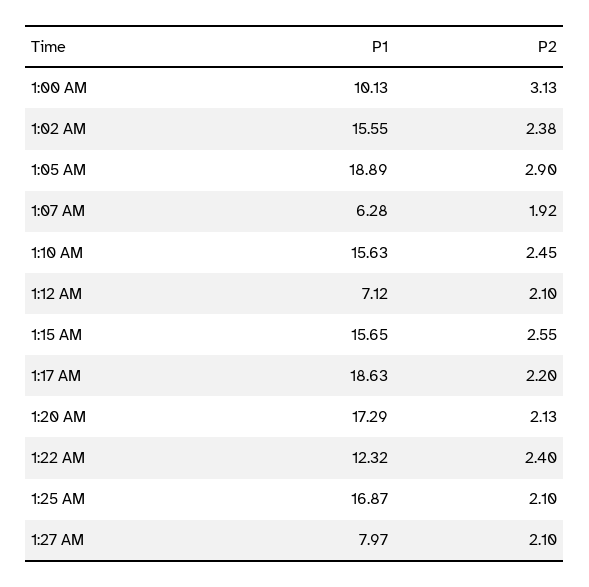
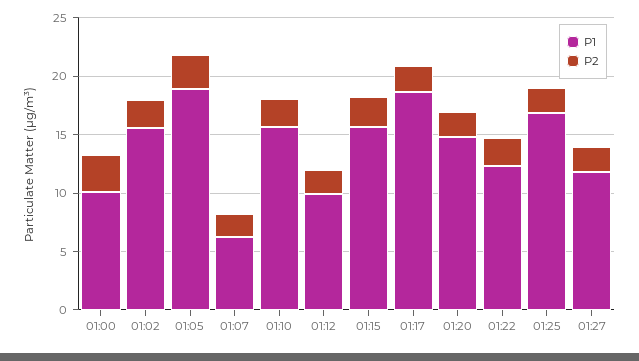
  {
    "P1": {
      "1:00 AM": 10.13,
      "1:02 AM": 15.55,
      "1:05 AM": 18.89,
      "1:07 AM": 6.28,
      "1:10 AM": 15.63,
-     "1:12 AM": 7.12,
+     "1:12 AM": 10,
      "1:15 AM": 15.65,
      "1:17 AM": 18.63,
-     "1:20 AM": 17.29,
+     "1:20 AM": 15,
      "1:22 AM": 12.32,
      "1:25 AM": 16.87,
-     "1:27 AM": 7.97
+     "1:27 AM": 12
    },
    "P2": {
      "1:00 AM": 3.13,
      "1:02 AM": 2.38,
      "1:05 AM": 2.9,
      "1:07 AM": 1.92,
      "1:10 AM": 2.45,
      "1:12 AM": 2.1,
      "1:15 AM": 2.55,
      "1:17 AM": 2.2,
      "1:20 AM": 2.13,
      "1:22 AM": 2.4,
      "1:25 AM": 2.1,
      "1:27 AM": 2.1
    }
  }

